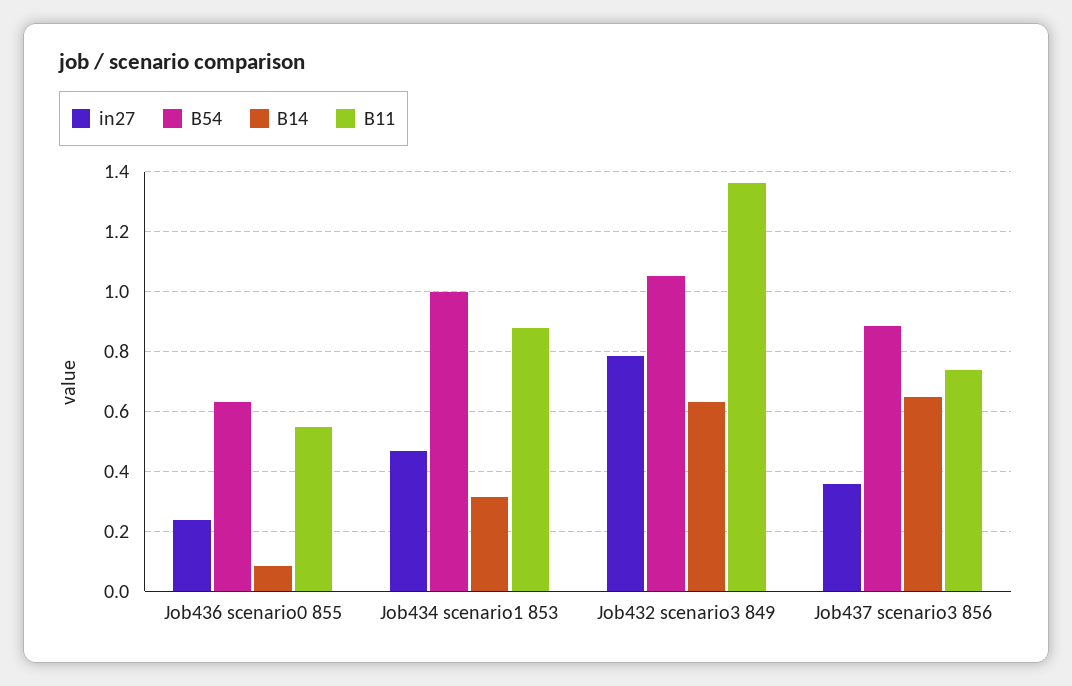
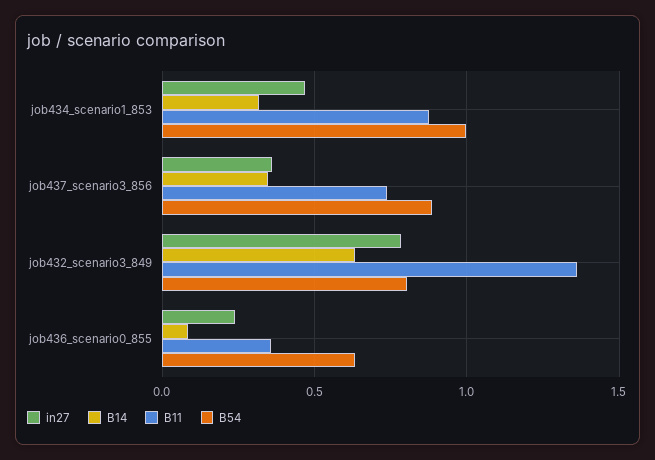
  {
    "in27": {
      "Job436 scenario0 855": 0.25,
      "Job434 scenario1 853": 0.475,
      "Job432 scenario3 849": 0.775,
      "Job437 scenario3 856": 0.35
    },
    "B54": {
      "Job436 scenario0 855": 0.625,
      "Job434 scenario1 853": 1,
-     "Job432 scenario3 849": 1.05,
+     "Job432 scenario3 849": 0.8,
      "Job437 scenario3 856": 0.875
    },
    "B14": {
      "Job436 scenario0 855": 0.075,
      "Job434 scenario1 853": 0.325,
      "Job432 scenario3 849": 0.625,
-     "Job437 scenario3 856": 0.65
+     "Job437 scenario3 856": 0.35
    },
    "B11": {
-     "Job436 scenario0 855": 0.55,
+     "Job436 scenario0 855": 0.35,
      "Job434 scenario1 853": 0.875,
      "Job432 scenario3 849": 1.35,
      "Job437 scenario3 856": 0.75
    }
  }

